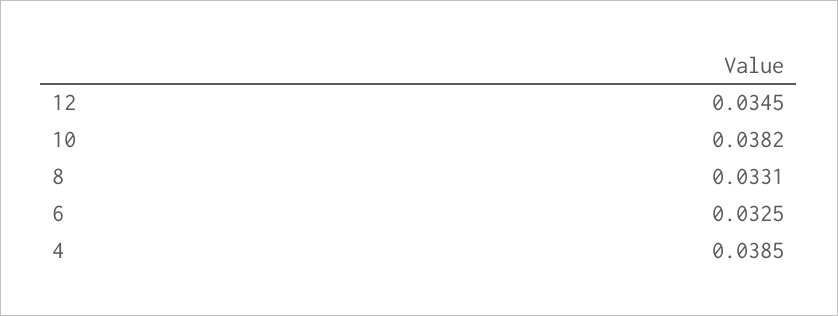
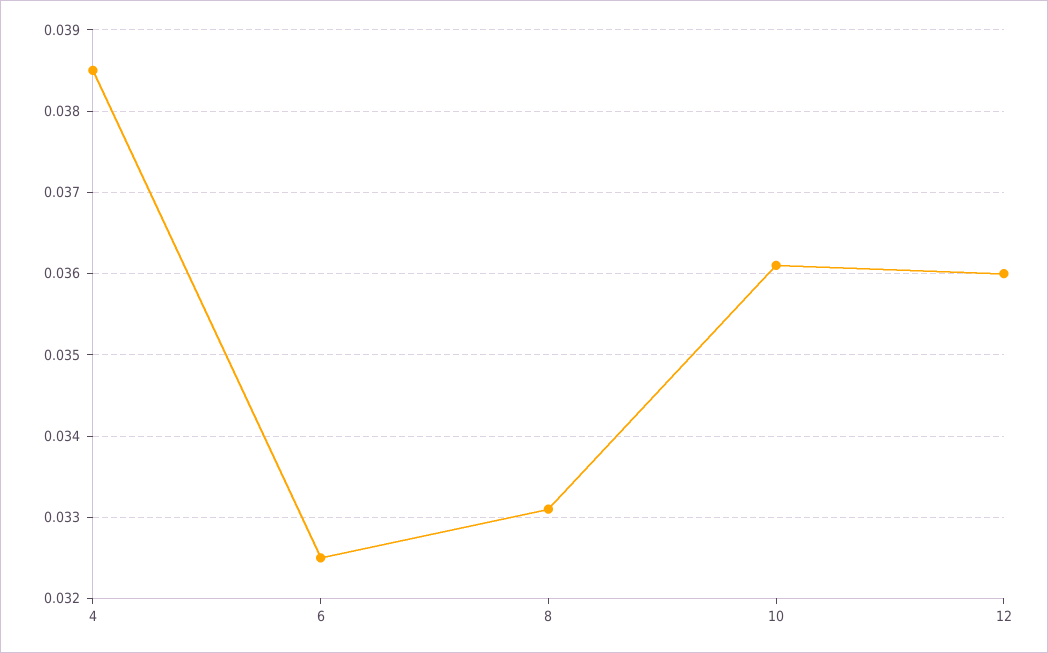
  {
-   "12": 0.0345,
+   "12": 0.036,
-   "10": 0.0382,
+   "10": 0.0361,
    "8": 0.0331,
    "6": 0.0325,
    "4": 0.0385
  }

